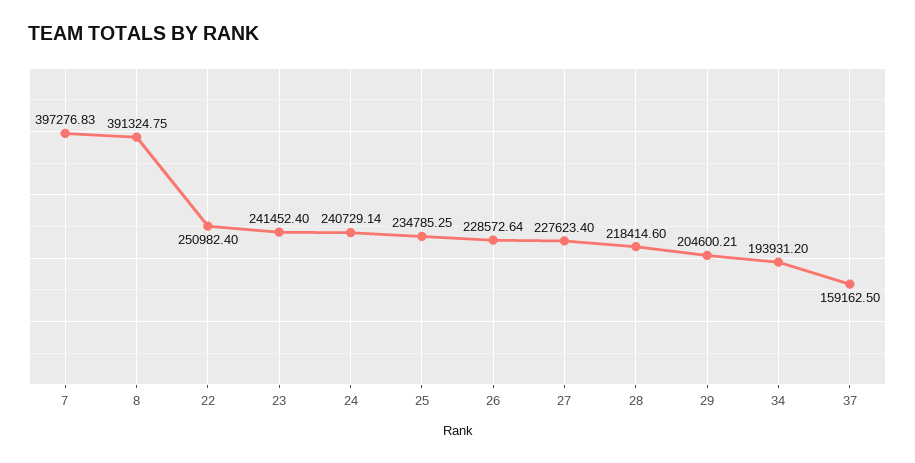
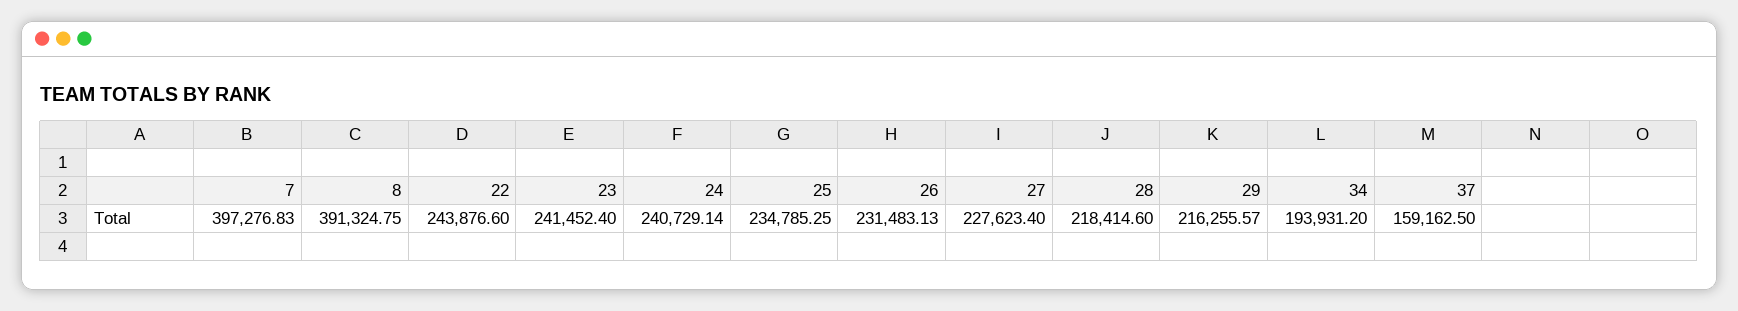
  {
    "7": 397276.83,
    "8": 391324.75,
-   "22": 250982.4,
+   "22": 243876.6,
    "23": 241452.4,
    "24": 240729.14,
    "25": 234785.25,
-   "26": 228572.64,
+   "26": 231483.13,
    "27": 227623.4,
    "28": 218414.6,
-   "29": 204600.21,
+   "29": 216255.57,
    "34": 193931.2,
    "37": 159162.5
  }

